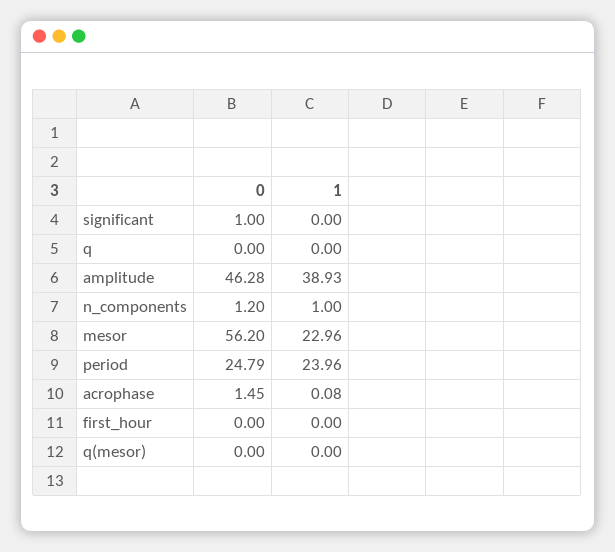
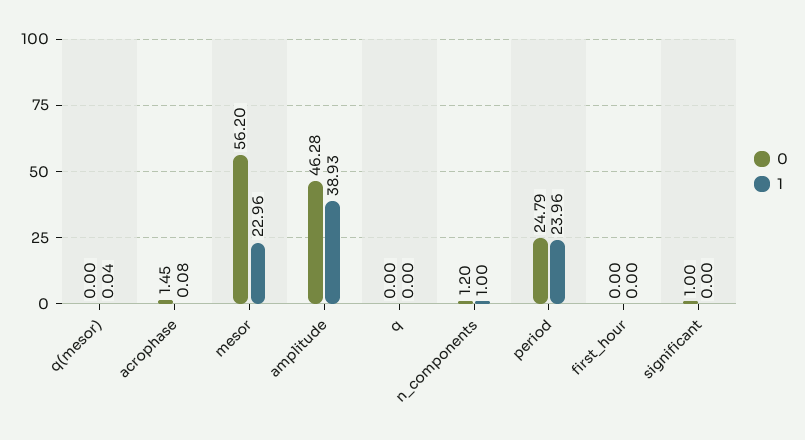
  {
    "0": {
      "significant": 1,
      "q": 0,
      "amplitude": 46.28,
      "n_components": 1.2,
      "mesor": 56.2,
      "period": 24.79,
      "acrophase": 1.45,
      "first_hour": 0,
      "q(mesor)": 0
    },
    "1": {
      "significant": 0,
      "q": 0,
      "amplitude": 38.93,
      "n_components": 1,
      "mesor": 22.96,
      "period": 23.96,
      "acrophase": 0.08,
      "first_hour": 0,
-     "q(mesor)": 0
+     "q(mesor)": 0.04
    }
  }

